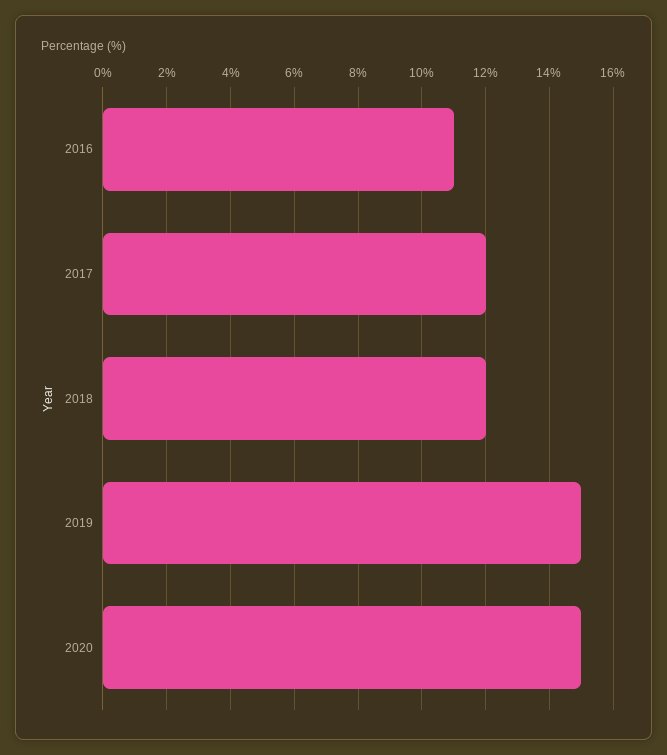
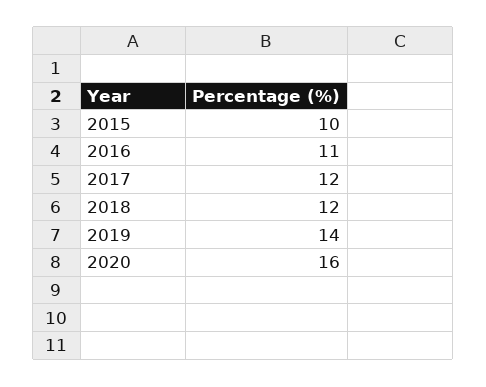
  {
    "2016": 11,
    "2017": 12,
    "2018": 12,
-   "2019": 15,
+   "2019": 14,
-   "2020": 15
+   "2020": 16,
+   "2015": 10
  }

